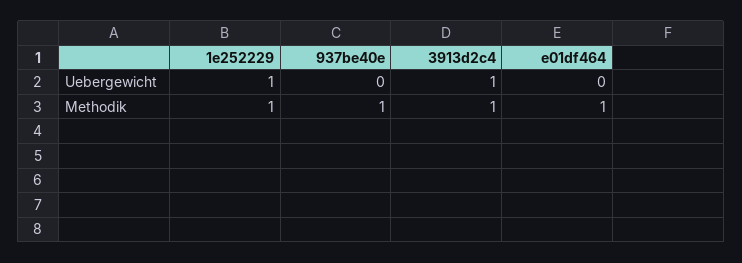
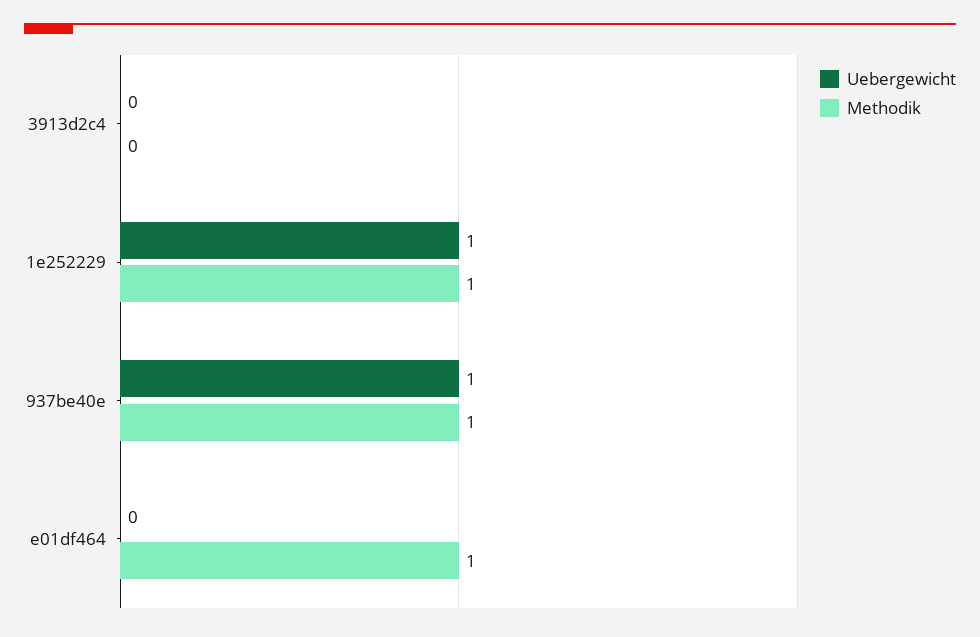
  {
    "Uebergewicht": {
      "1e252229": 1,
-     "937be40e": 0,
+     "937be40e": 1,
-     "3913d2c4": 1,
+     "3913d2c4": 0,
      "e01df464": 0
    },
    "Methodik": {
      "1e252229": 1,
      "937be40e": 1,
-     "3913d2c4": 1,
+     "3913d2c4": 0,
      "e01df464": 1
    }
  }

